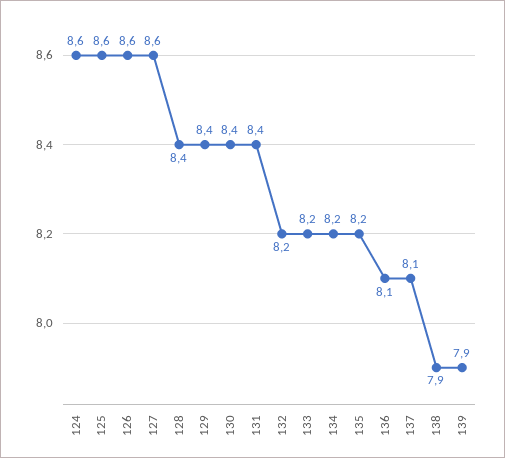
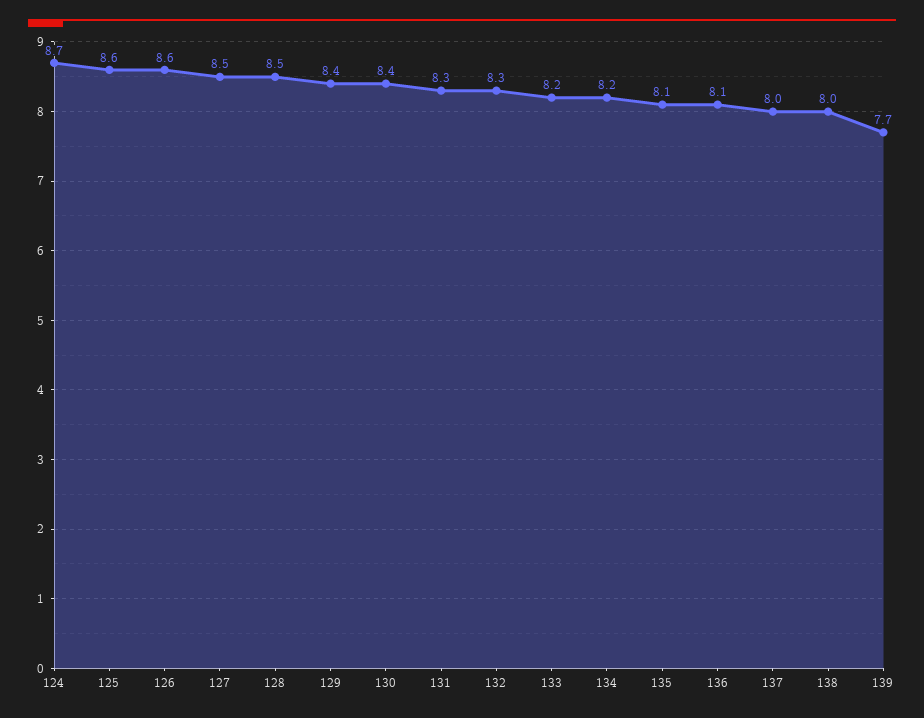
  {
-   "124": 8.6,
+   "124": 8.7,
    "125": 8.6,
    "126": 8.6,
-   "127": 8.6,
+   "127": 8.5,
-   "128": 8.4,
+   "128": 8.5,
    "129": 8.4,
    "130": 8.4,
-   "131": 8.4,
+   "131": 8.3,
-   "132": 8.2,
+   "132": 8.3,
    "133": 8.2,
    "134": 8.2,
-   "135": 8.2,
+   "135": 8.1,
    "136": 8.1,
-   "137": 8.1,
+   "137": 8,
-   "138": 7.9,
+   "138": 8,
-   "139": 7.9
+   "139": 7.7
  }

